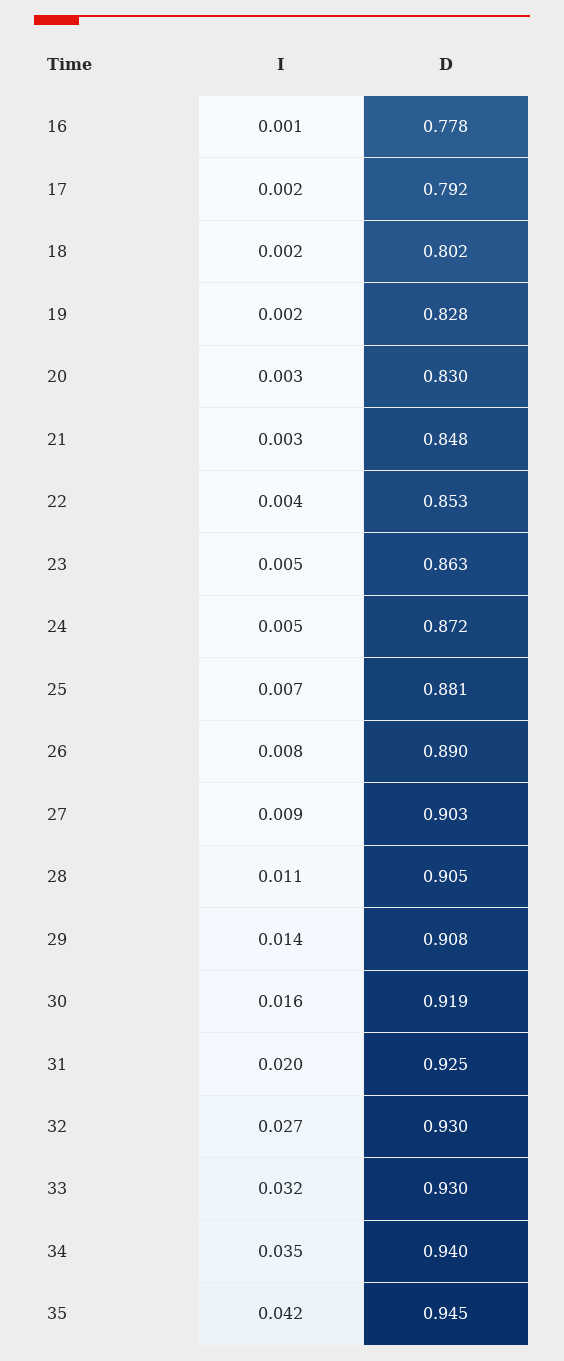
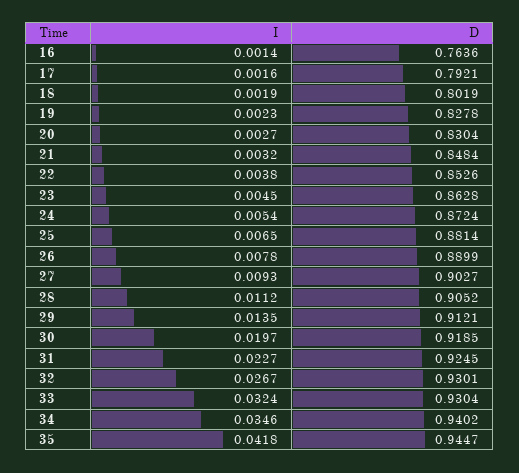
  {
    "I": {
      "16": 0.0014,
      "17": 0.0016,
      "18": 0.0019,
      "19": 0.0023,
      "20": 0.0027,
      "21": 0.0032,
      "22": 0.0038,
      "23": 0.0045,
      "24": 0.0054,
      "25": 0.0065,
      "26": 0.0078,
      "27": 0.0093,
      "28": 0.0112,
      "29": 0.0135,
-     "30": 0.016,
+     "30": 0.0197,
-     "31": 0.02,
+     "31": 0.0227,
      "32": 0.0267,
      "33": 0.0324,
      "34": 0.0346,
      "35": 0.0418
    },
    "D": {
-     "16": 0.778,
+     "16": 0.7636,
      "17": 0.7921,
      "18": 0.8019,
      "19": 0.8278,
      "20": 0.8304,
      "21": 0.8484,
      "22": 0.8526,
      "23": 0.8628,
      "24": 0.8724,
      "25": 0.8814,
      "26": 0.8899,
      "27": 0.9027,
      "28": 0.9052,
-     "29": 0.908,
+     "29": 0.9121,
      "30": 0.9185,
      "31": 0.9245,
      "32": 0.9301,
      "33": 0.9304,
      "34": 0.9402,
      "35": 0.9447
    }
  }

